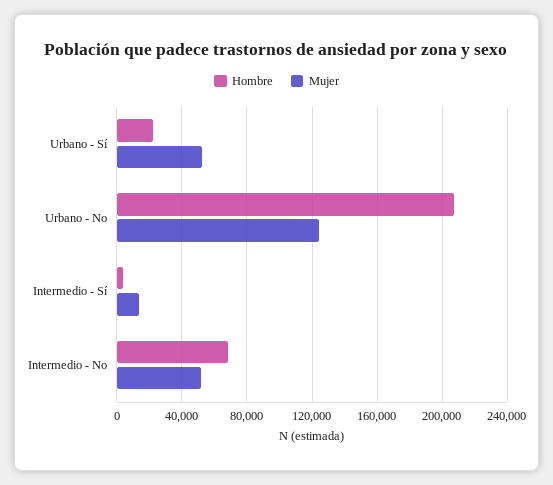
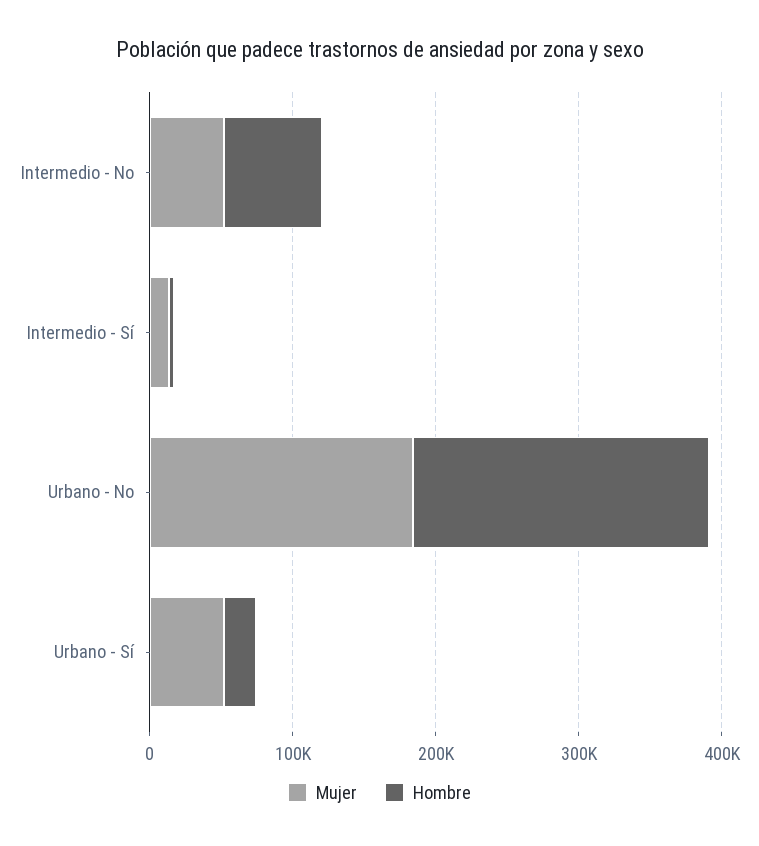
  {
    "Hombre": {
      "Urbano - Sí": 20000,
      "Urbano - No": 205000,
      "Intermedio - Sí": 5000,
      "Intermedio - No": 70000
    },
    "Mujer": {
      "Urbano - Sí": 50000,
-     "Urbano - No": 125000,
+     "Urbano - No": 180000,
      "Intermedio - Sí": 15000,
      "Intermedio - No": 50000
    }
  }

